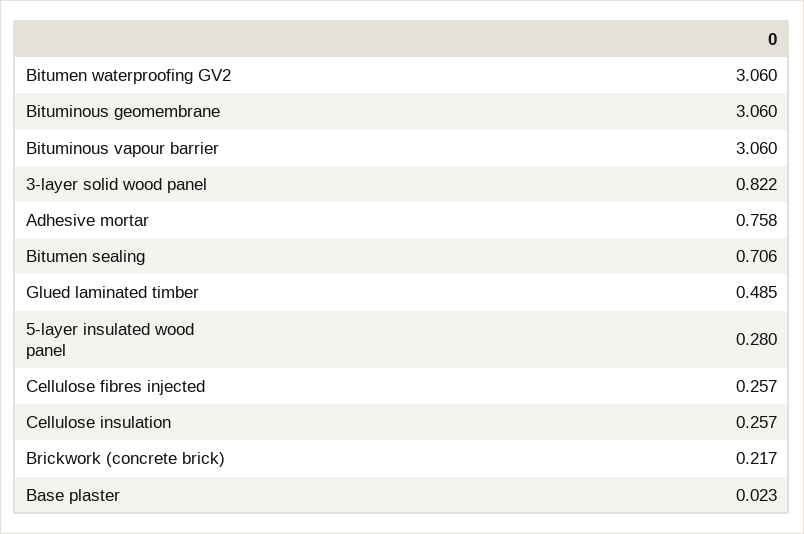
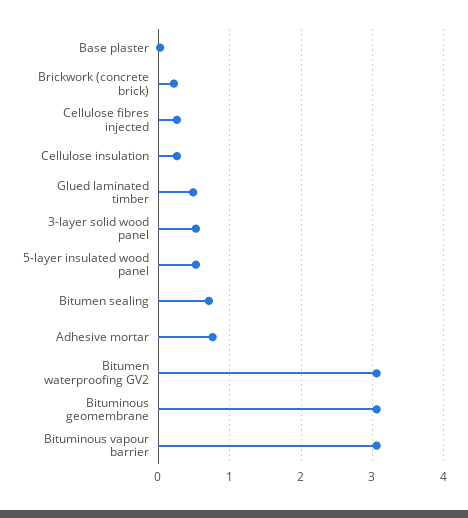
  {
    "Bitumen waterproofing GV2": 3.06,
    "Bituminous geomembrane": 3.06,
    "Bituminous vapour barrier": 3.06,
-   "3-layer solid wood panel": 0.822,
+   "3-layer solid wood panel": 0.5,
    "Adhesive mortar": 0.758,
    "Bitumen sealing": 0.706,
    "Glued laminated timber": 0.485,
-   "5-layer insulated wood panel": 0.28,
+   "5-layer insulated wood panel": 0.5,
    "Cellulose fibres injected": 0.257,
    "Cellulose insulation": 0.257,
    "Brickwork (concrete brick)": 0.217,
    "Base plaster": 0.023
  }

